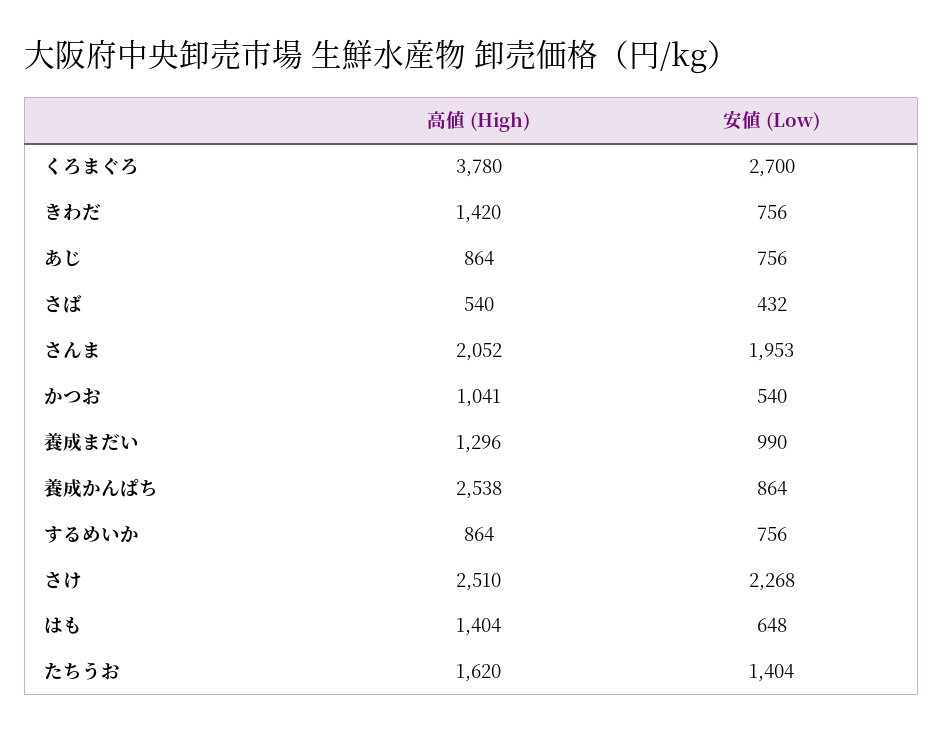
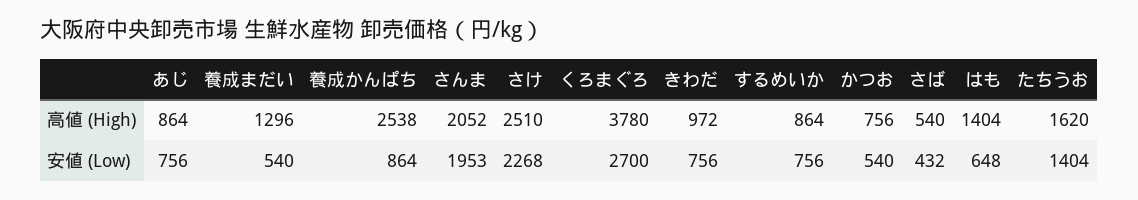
  {
    "高値 (High)": {
      "くろまぐろ": 3780,
-     "きわだ": 1420,
+     "きわだ": 972,
      "あじ": 864,
      "さば": 540,
      "さんま": 2052,
-     "かつお": 1041,
+     "かつお": 756,
      "養成まだい": 1296,
      "養成かんぱち": 2538,
      "するめいか": 864,
      "さけ": 2510,
      "はも": 1404,
      "たちうお": 1620
    },
    "安値 (Low)": {
      "くろまぐろ": 2700,
      "きわだ": 756,
      "あじ": 756,
      "さば": 432,
      "さんま": 1953,
      "かつお": 540,
-     "養成まだい": 990,
+     "養成まだい": 540,
      "養成かんぱち": 864,
      "するめいか": 756,
      "さけ": 2268,
      "はも": 648,
      "たちうお": 1404
    }
  }

